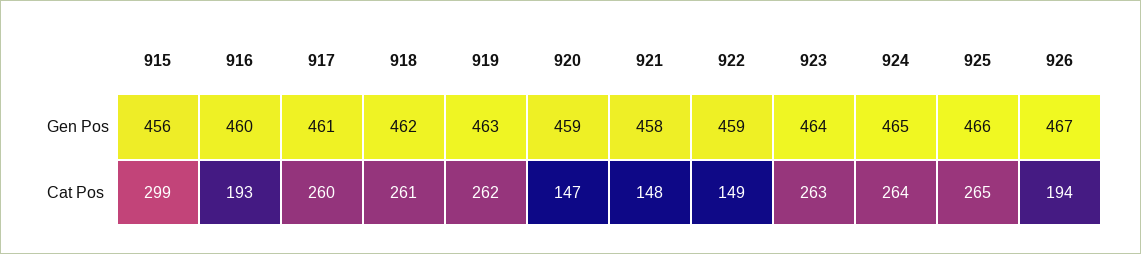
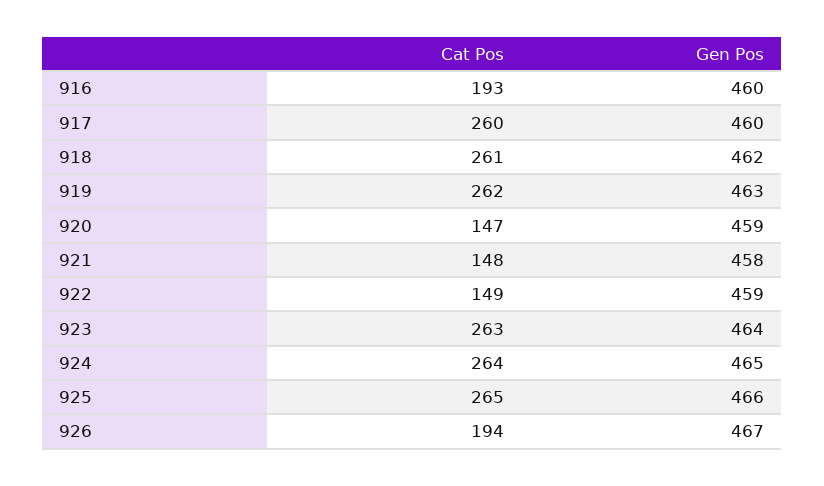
  {
-   "915": {
-     "Gen Pos": 456,
-     "Cat Pos": 299
-   },
    "916": {
      "Gen Pos": 460,
      "Cat Pos": 193
    },
    "917": {
-     "Gen Pos": 461,
+     "Gen Pos": 460,
      "Cat Pos": 260
    },
    "918": {
      "Gen Pos": 462,
      "Cat Pos": 261
    },
    "919": {
      "Gen Pos": 463,
      "Cat Pos": 262
    },
    "920": {
      "Gen Pos": 459,
      "Cat Pos": 147
    },
    "921": {
      "Gen Pos": 458,
      "Cat Pos": 148
    },
    "922": {
      "Gen Pos": 459,
      "Cat Pos": 149
    },
    "923": {
      "Gen Pos": 464,
      "Cat Pos": 263
    },
    "924": {
      "Gen Pos": 465,
      "Cat Pos": 264
    },
    "925": {
      "Gen Pos": 466,
      "Cat Pos": 265
    },
    "926": {
      "Gen Pos": 467,
      "Cat Pos": 194
    }
  }

